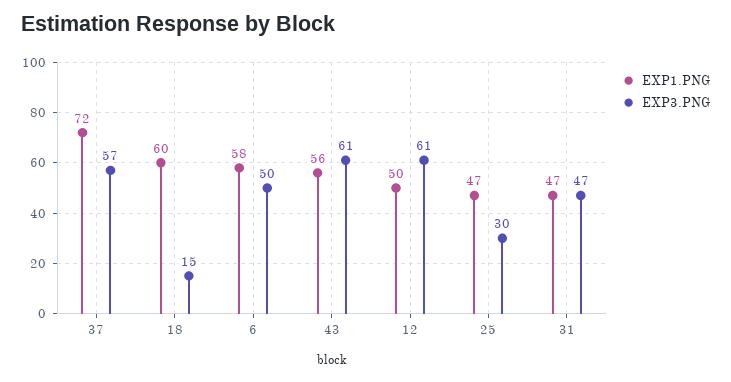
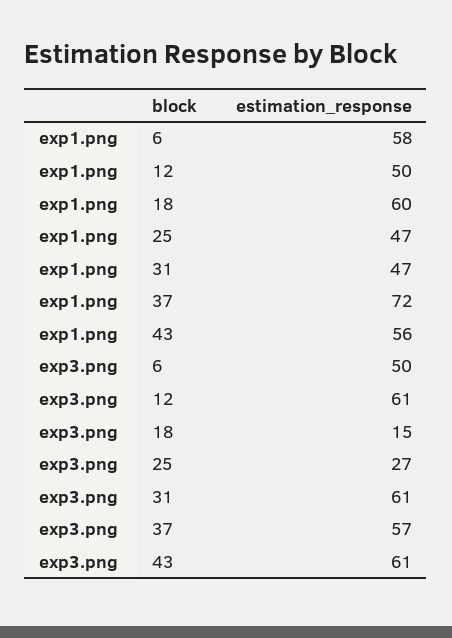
  {
    "EXP1.PNG": {
      "37": 72,
      "18": 60,
      "6": 58,
      "43": 56,
      "12": 50,
      "25": 47,
      "31": 47
    },
    "EXP3.PNG": {
      "37": 57,
      "18": 15,
      "6": 50,
      "43": 61,
      "12": 61,
-     "25": 30,
+     "25": 27,
-     "31": 47
+     "31": 61
    }
  }

